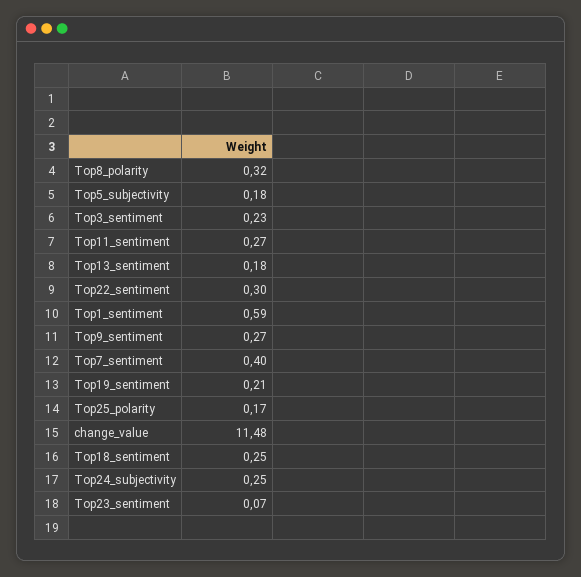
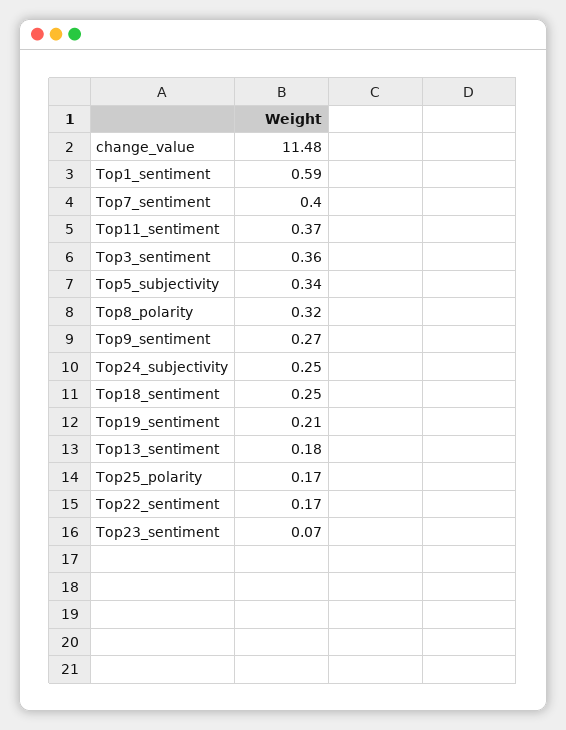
  {
    "Top8_polarity": 0.32,
-   "Top5_subjectivity": 0.18,
+   "Top5_subjectivity": 0.34,
-   "Top3_sentiment": 0.23,
+   "Top3_sentiment": 0.36,
-   "Top11_sentiment": 0.27,
+   "Top11_sentiment": 0.37,
    "Top13_sentiment": 0.18,
-   "Top22_sentiment": 0.3,
+   "Top22_sentiment": 0.17,
    "Top1_sentiment": 0.59,
    "Top9_sentiment": 0.27,
    "Top7_sentiment": 0.4,
    "Top19_sentiment": 0.21,
    "Top25_polarity": 0.17,
    "change_value": 11.48,
    "Top18_sentiment": 0.25,
    "Top24_subjectivity": 0.25,
    "Top23_sentiment": 0.07
  }

